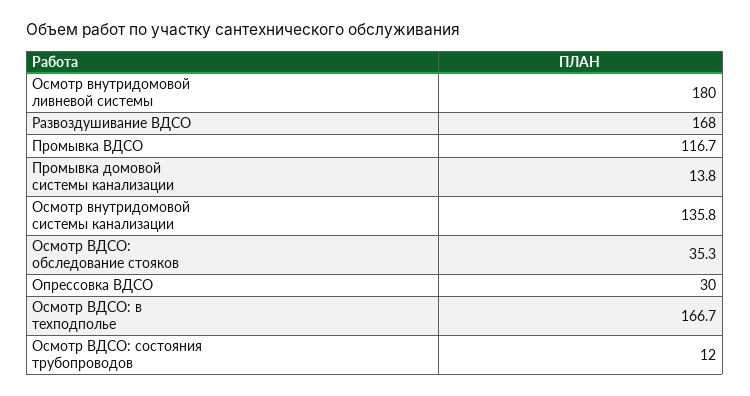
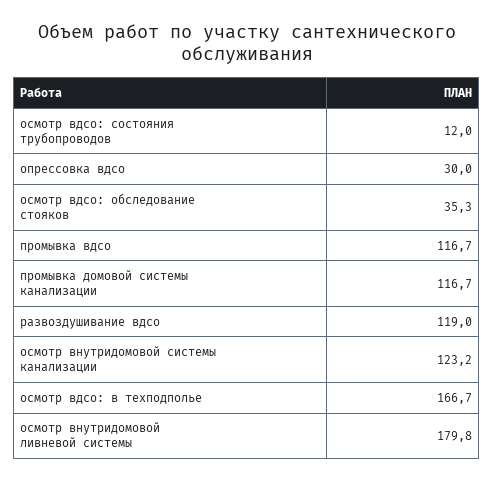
  {
-   "Осмотр внутридомовой ливневой системы": 180,
+   "Осмотр внутридомовой ливневой системы": 179.8,
-   "Развоздушивание ВДСО": 168,
+   "Развоздушивание ВДСО": 119,
    "Промывка ВДСО": 116.7,
-   "Промывка домовой системы канализации": 13.8,
+   "Промывка домовой системы канализации": 116.7,
-   "Осмотр внутридомовой системы канализации": 135.8,
+   "Осмотр внутридомовой системы канализации": 123.2,
    "Осмотр ВДСО: обследование стояков": 35.3,
    "Опрессовка ВДСО": 30,
    "Осмотр ВДСО: в техподполье": 166.7,
    "Осмотр ВДСО: состояния трубопроводов": 12
  }

